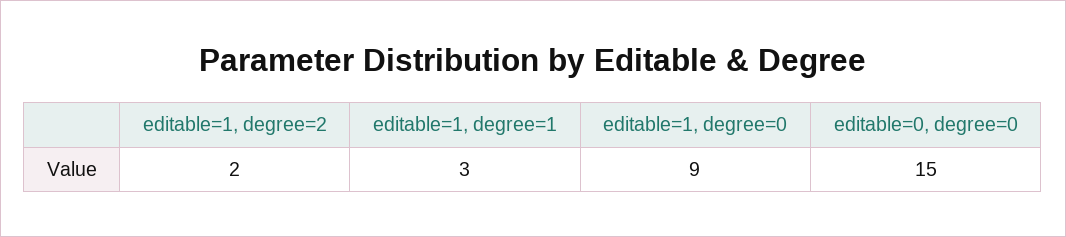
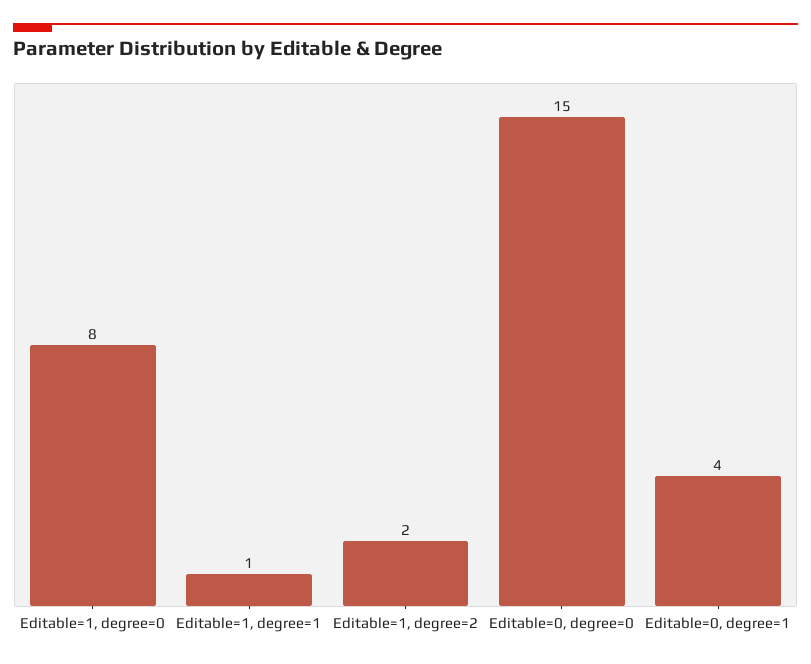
  {
    "editable=1, degree=2": 2,
-   "editable=1, degree=1": 3,
+   "editable=1, degree=1": 1,
-   "editable=1, degree=0": 9,
+   "editable=1, degree=0": 8,
-   "editable=0, degree=0": 15
+   "editable=0, degree=0": 15,
+   "Editable=0, degree=1": 4
  }

